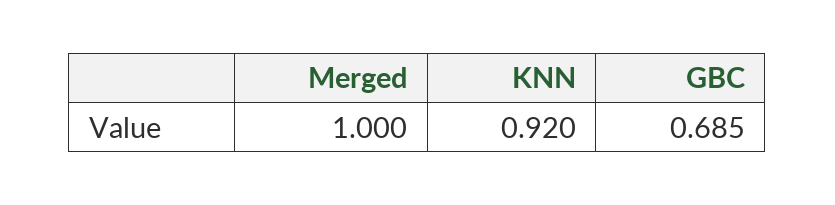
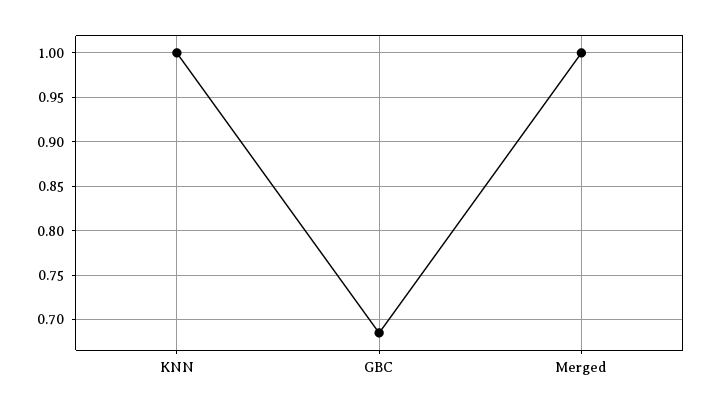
  {
    "Merged": 1,
-   "KNN": 0.92,
+   "KNN": 1,
    "GBC": 0.685
  }

